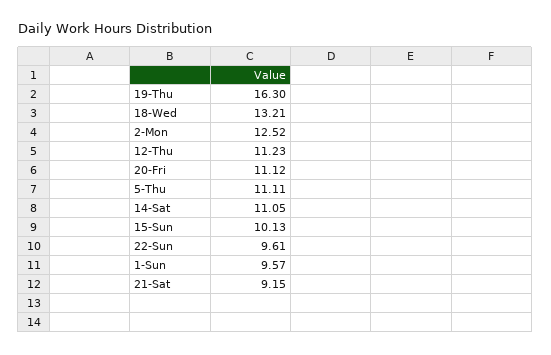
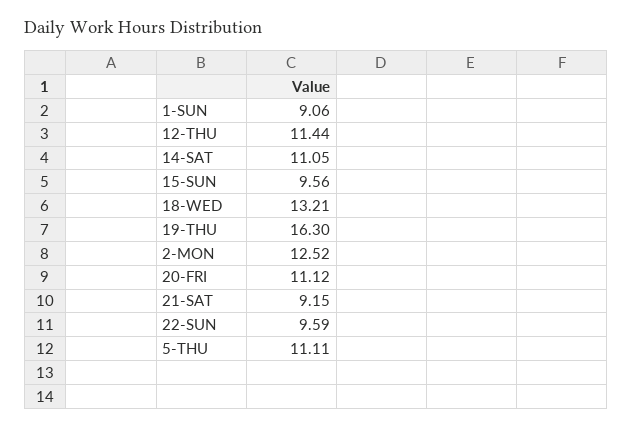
  {
    "19-Thu": 16.3,
    "18-Wed": 13.21,
    "2-Mon": 12.52,
-   "12-Thu": 11.23,
+   "12-Thu": 11.44,
    "20-Fri": 11.12,
    "5-Thu": 11.11,
    "14-Sat": 11.05,
-   "15-Sun": 10.13,
+   "15-Sun": 9.56,
-   "22-Sun": 9.61,
+   "22-Sun": 9.59,
-   "1-Sun": 9.57,
+   "1-Sun": 9.06,
    "21-Sat": 9.15
  }

